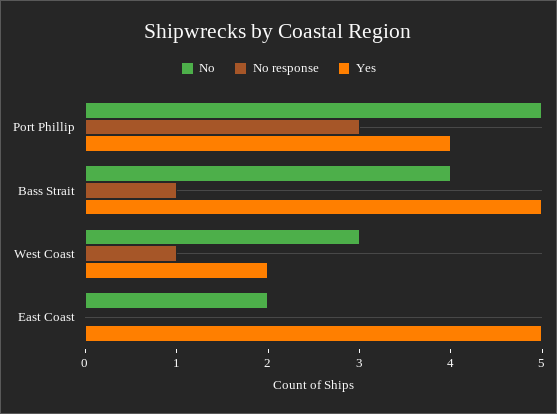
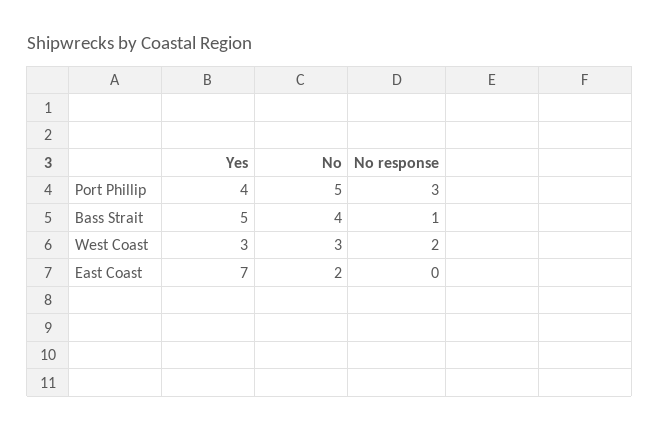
  {
    "No": {
      "Port Phillip": 5,
      "Bass Strait": 4,
      "West Coast": 3,
      "East Coast": 2
    },
    "No response": {
      "Port Phillip": 3,
      "Bass Strait": 1,
-     "West Coast": 1,
+     "West Coast": 2,
      "East Coast": 0
    },
    "Yes": {
      "Port Phillip": 4,
      "Bass Strait": 5,
-     "West Coast": 2,
+     "West Coast": 3,
-     "East Coast": 5
+     "East Coast": 7
    }
  }

